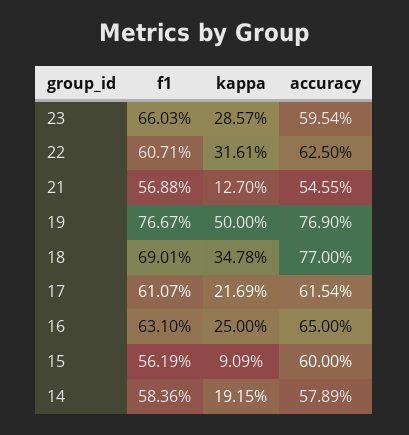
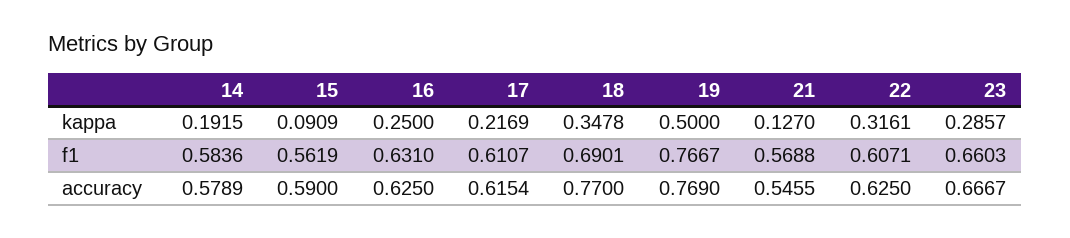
  {
    "f1": {
      "23": 0.6603,
      "22": 0.6071,
      "21": 0.5688,
      "19": 0.7667,
      "18": 0.6901,
      "17": 0.6107,
      "16": 0.631,
      "15": 0.5619,
      "14": 0.5836
    },
    "kappa": {
      "23": 0.2857,
      "22": 0.3161,
      "21": 0.127,
      "19": 0.5,
      "18": 0.3478,
      "17": 0.2169,
      "16": 0.25,
      "15": 0.0909,
      "14": 0.1915
    },
    "accuracy": {
-     "23": 0.5954,
+     "23": 0.6667,
      "22": 0.625,
      "21": 0.5455,
      "19": 0.769,
      "18": 0.77,
      "17": 0.6154,
-     "16": 0.65,
+     "16": 0.625,
-     "15": 0.6,
+     "15": 0.59,
      "14": 0.5789
    }
  }

